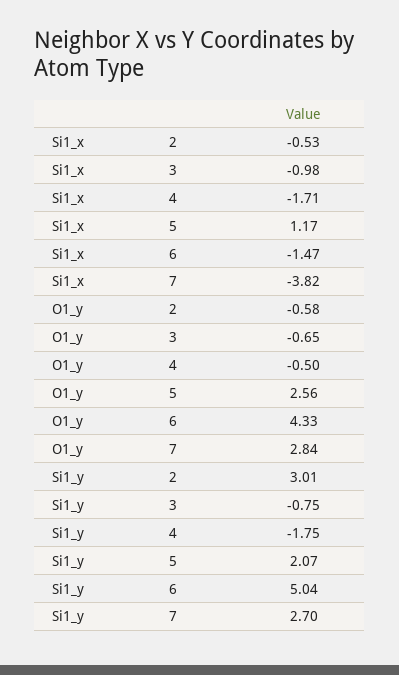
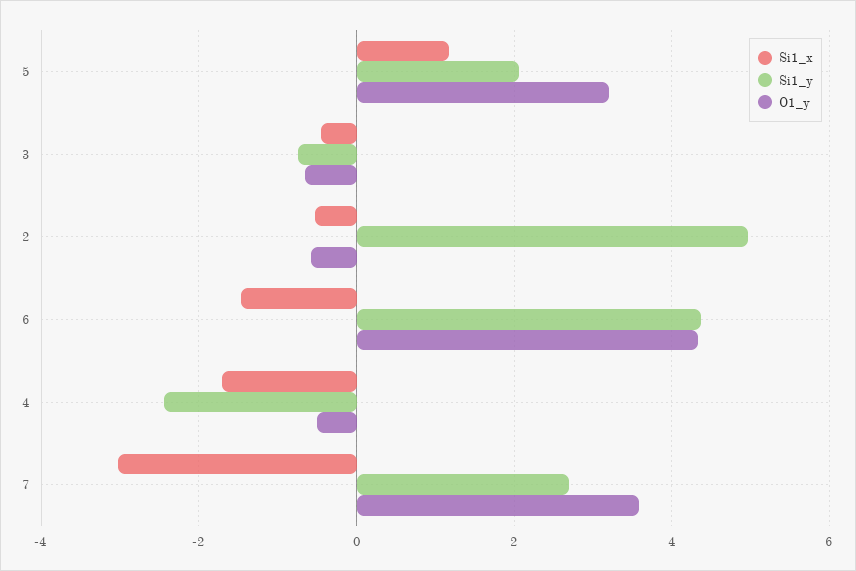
  {
    "Si1_x": {
      "2": -0.53,
-     "3": -0.98,
+     "3": -0.4,
      "4": -1.71,
      "5": 1.17,
      "6": -1.47,
-     "7": -3.82
+     "7": -3
    },
    "O1_y": {
      "2": -0.58,
      "3": -0.65,
      "4": -0.5,
-     "5": 2.56,
+     "5": 3.2,
      "6": 4.33,
-     "7": 2.84
+     "7": 3.6
    },
    "Si1_y": {
-     "2": 3.01,
+     "2": 5,
      "3": -0.75,
-     "4": -1.75,
+     "4": -2.4,
      "5": 2.07,
-     "6": 5.04,
+     "6": 4.4,
      "7": 2.7
    }
  }

